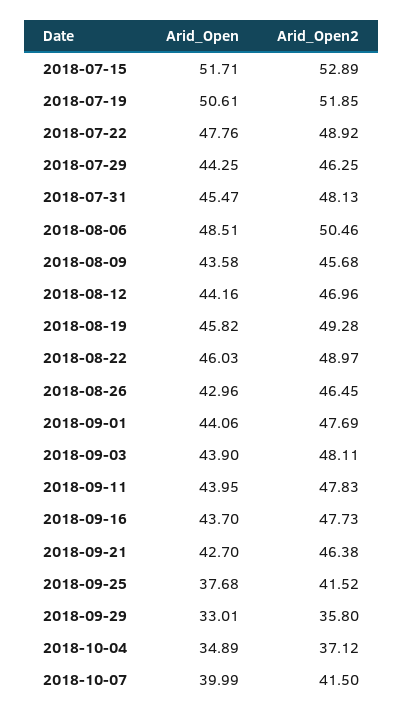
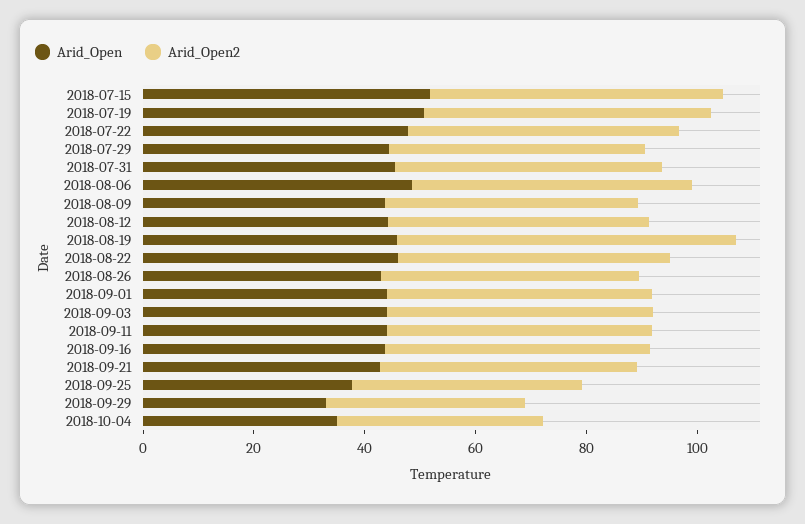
  {
    "Arid_Open": {
      "2018-07-15": 51.71,
      "2018-07-19": 50.61,
      "2018-07-22": 47.76,
      "2018-07-29": 44.25,
      "2018-07-31": 45.47,
      "2018-08-06": 48.51,
      "2018-08-09": 43.58,
      "2018-08-12": 44.16,
      "2018-08-19": 45.82,
      "2018-08-22": 46.03,
      "2018-08-26": 42.96,
      "2018-09-01": 44.06,
      "2018-09-03": 43.9,
      "2018-09-11": 43.95,
      "2018-09-16": 43.7,
      "2018-09-21": 42.7,
      "2018-09-25": 37.68,
      "2018-09-29": 33.01,
-     "2018-10-04": 34.89,
+     "2018-10-04": 34.89
-     "2018-10-07": 39.99
    },
    "Arid_Open2": {
      "2018-07-15": 52.89,
      "2018-07-19": 51.85,
      "2018-07-22": 48.92,
      "2018-07-29": 46.25,
      "2018-07-31": 48.13,
      "2018-08-06": 50.46,
      "2018-08-09": 45.68,
      "2018-08-12": 46.96,
-     "2018-08-19": 49.28,
+     "2018-08-19": 60,
      "2018-08-22": 48.97,
      "2018-08-26": 46.45,
      "2018-09-01": 47.69,
      "2018-09-03": 48.11,
      "2018-09-11": 47.83,
      "2018-09-16": 47.73,
      "2018-09-21": 46.38,
      "2018-09-25": 41.52,
      "2018-09-29": 35.8,
-     "2018-10-04": 37.12,
+     "2018-10-04": 37.12
-     "2018-10-07": 41.5
    }
  }

